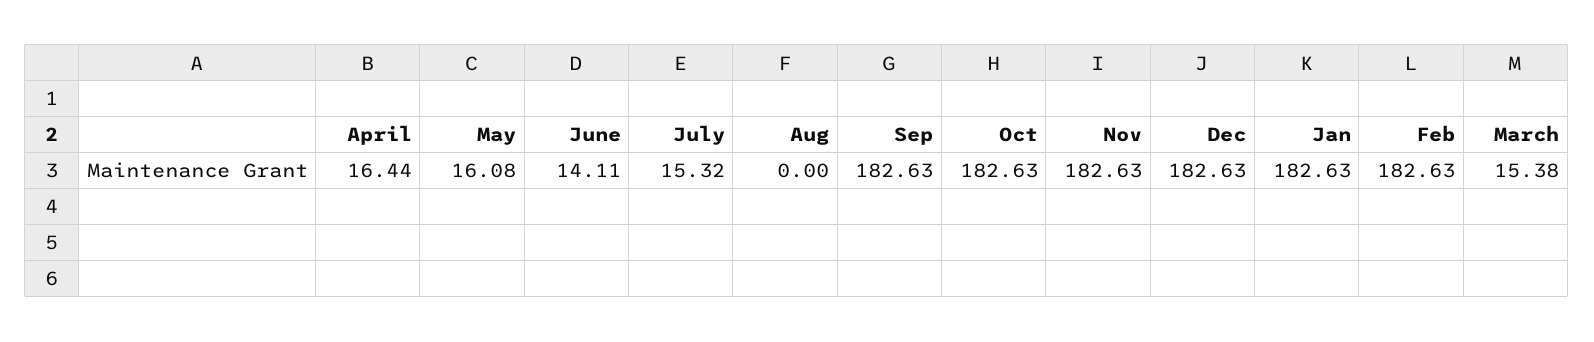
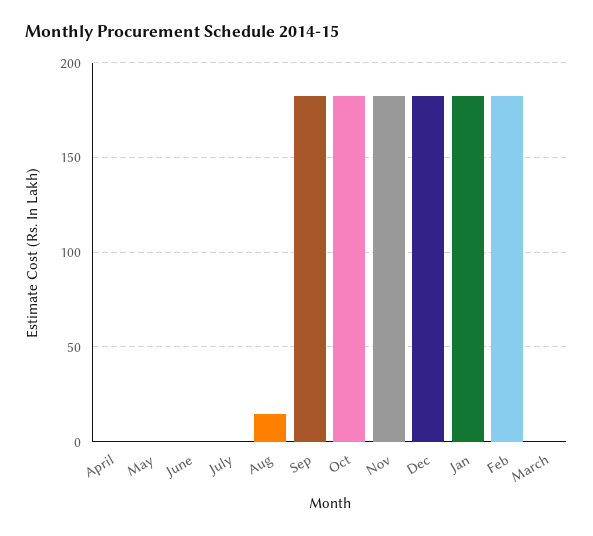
  {
-   "April": 16.44,
+   "April": 0,
-   "May": 16.08,
+   "May": 0,
-   "June": 14.11,
+   "June": 0,
-   "July": 15.32,
+   "July": 0,
-   "Aug": 0,
+   "Aug": 15,
    "Sep": 182.63,
    "Oct": 182.63,
    "Nov": 182.63,
    "Dec": 182.63,
    "Jan": 182.63,
    "Feb": 182.63,
-   "March": 15.38
+   "March": 0
  }

